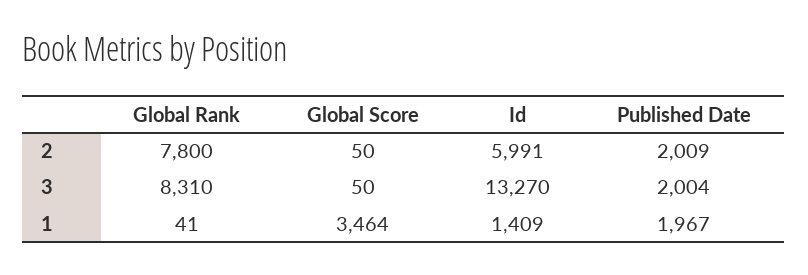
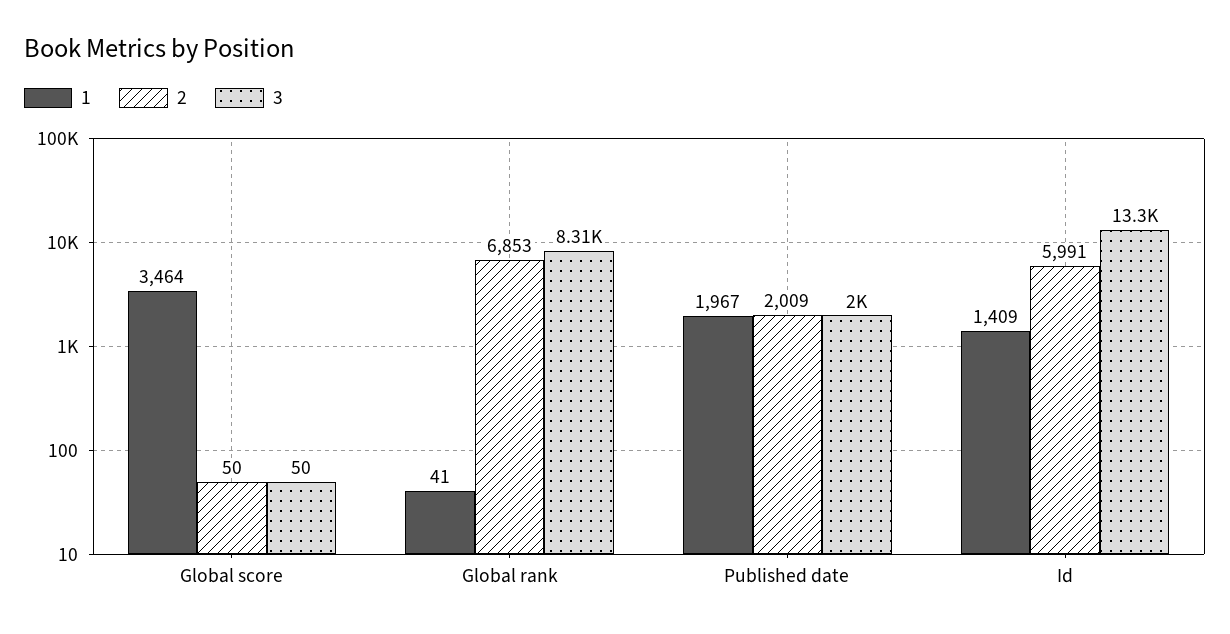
  {
    "2": {
-     "Global Rank": 7800,
+     "Global Rank": 6853,
      "Global Score": 50,
      "Id": 5991,
      "Published Date": 2009
    },
    "3": {
      "Global Rank": 8310,
      "Global Score": 50,
      "Id": 13270,
      "Published Date": 2004
    },
    "1": {
      "Global Rank": 41,
      "Global Score": 3464,
      "Id": 1409,
      "Published Date": 1967
    }
  }

